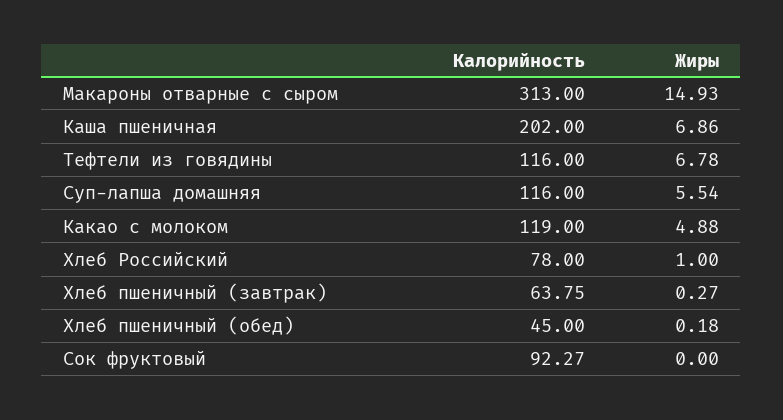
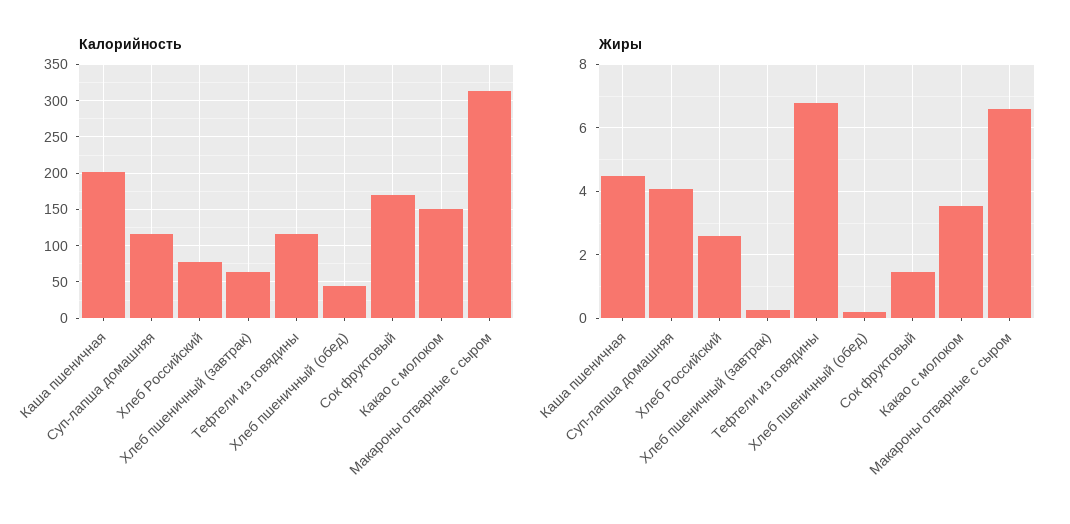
  {
    "Калорийность": {
      "Макароны отварные с сыром": 313,
      "Каша пшеничная": 202,
      "Тефтели из говядины": 116,
      "Суп-лапша домашняя": 116,
-     "Какао с молоком": 119,
+     "Какао с молоком": 150,
      "Хлеб Российский": 78,
      "Хлеб пшеничный (завтрак)": 63.75,
      "Хлеб пшеничный (обед)": 45,
-     "Сок фруктовый": 92.27
+     "Сок фруктовый": 170
    },
    "Жиры": {
-     "Макароны отварные с сыром": 14.93,
+     "Макароны отварные с сыром": 6.6,
-     "Каша пшеничная": 6.86,
+     "Каша пшеничная": 4.4,
      "Тефтели из говядины": 6.78,
-     "Суп-лапша домашняя": 5.54,
+     "Суп-лапша домашняя": 4,
-     "Какао с молоком": 4.88,
+     "Какао с молоком": 3.6,
-     "Хлеб Российский": 1,
+     "Хлеб Российский": 2.6,
      "Хлеб пшеничный (завтрак)": 0.27,
      "Хлеб пшеничный (обед)": 0.18,
-     "Сок фруктовый": 0
+     "Сок фруктовый": 1.4
    }
  }

